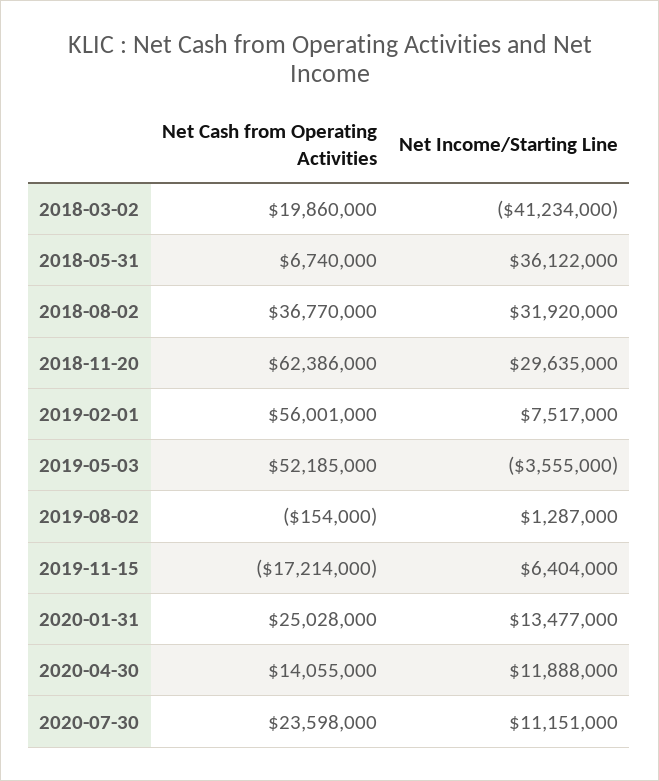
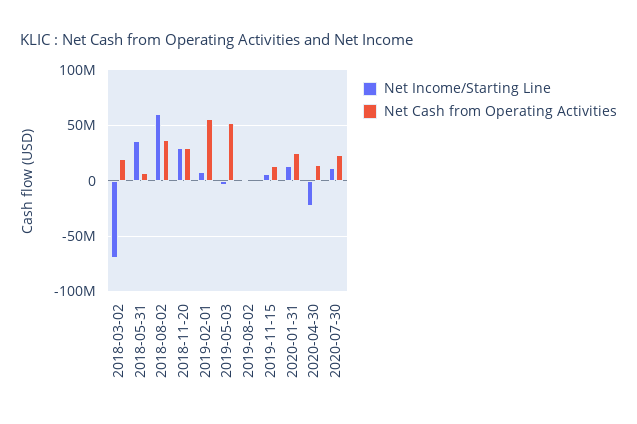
  {
    "Net Cash from Operating Activities": {
      "2018-03-02": 19860000,
      "2018-05-31": 6740000,
      "2018-08-02": 36770000,
-     "2018-11-20": 62386000,
+     "2018-11-20": 30000000,
      "2019-02-01": 56001000,
      "2019-05-03": 52185000,
      "2019-08-02": -154000,
-     "2019-11-15": -17214000,
+     "2019-11-15": 10000000,
      "2020-01-31": 25028000,
      "2020-04-30": 14055000,
      "2020-07-30": 23598000
    },
    "Net Income/Starting Line": {
-     "2018-03-02": -41234000,
+     "2018-03-02": -70000000,
      "2018-05-31": 36122000,
-     "2018-08-02": 31920000,
+     "2018-08-02": 60000000,
      "2018-11-20": 29635000,
      "2019-02-01": 7517000,
      "2019-05-03": -3555000,
      "2019-08-02": 1287000,
      "2019-11-15": 6404000,
      "2020-01-31": 13477000,
-     "2020-04-30": 11888000,
+     "2020-04-30": -20000000,
      "2020-07-30": 11151000
    }
  }

